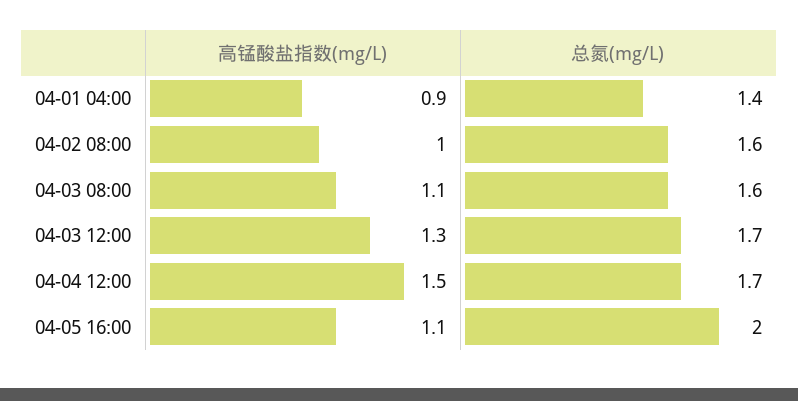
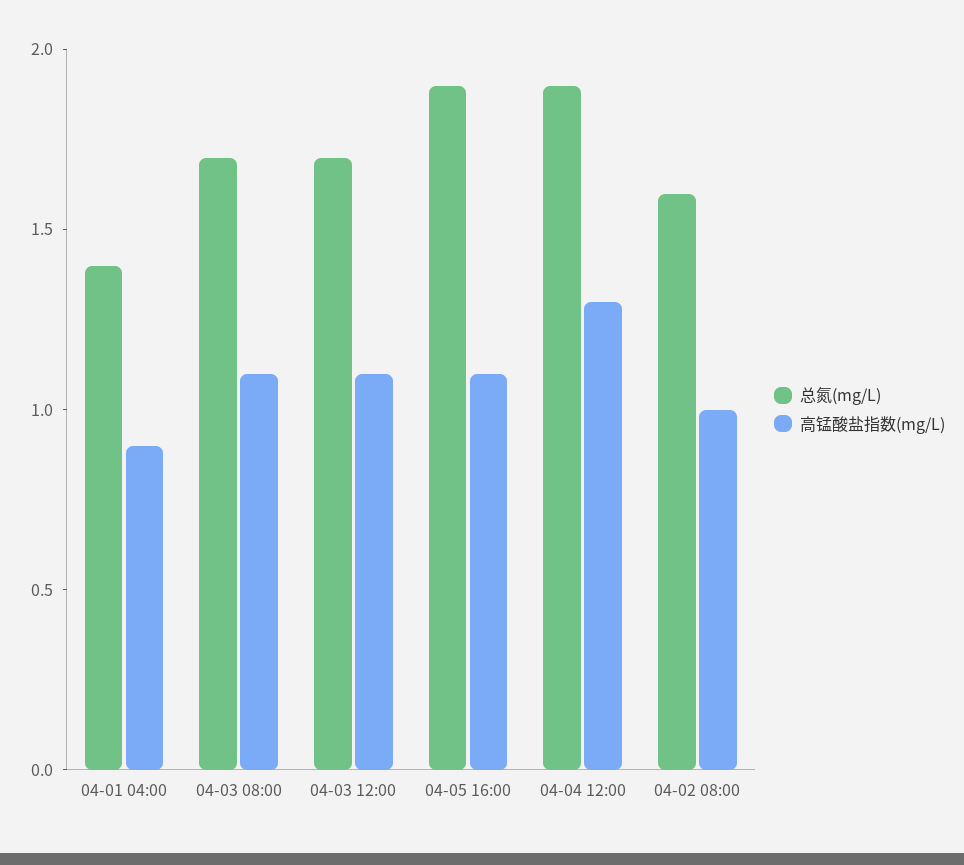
  {
    "高锰酸盐指数(mg/L)": {
      "04-01 04:00": 0.9,
      "04-02 08:00": 1,
      "04-03 08:00": 1.1,
-     "04-03 12:00": 1.3,
+     "04-03 12:00": 1.1,
-     "04-04 12:00": 1.5,
+     "04-04 12:00": 1.3,
      "04-05 16:00": 1.1
    },
    "总氮(mg/L)": {
      "04-01 04:00": 1.4,
      "04-02 08:00": 1.6,
-     "04-03 08:00": 1.6,
+     "04-03 08:00": 1.7,
      "04-03 12:00": 1.7,
-     "04-04 12:00": 1.7,
+     "04-04 12:00": 1.9,
-     "04-05 16:00": 2
+     "04-05 16:00": 1.9
    }
  }

